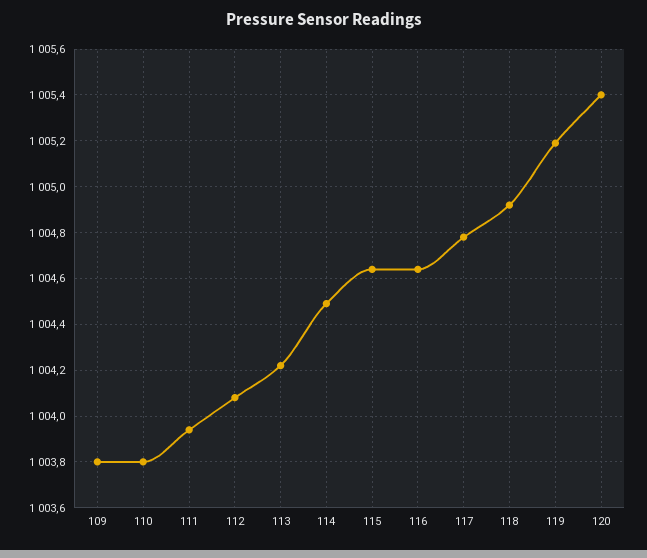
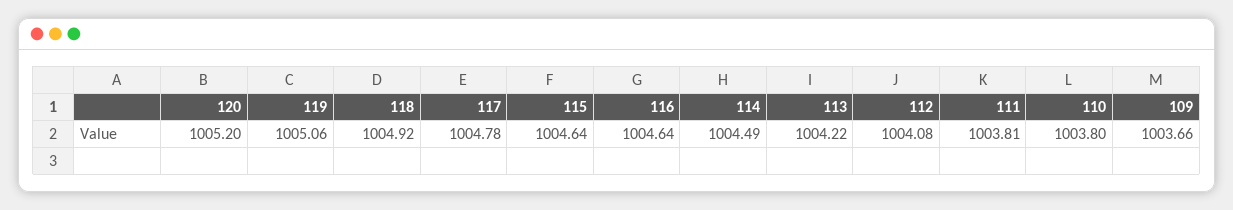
  {
-   "109": 1003.8,
+   "109": 1003.66,
    "110": 1003.8,
-   "111": 1003.95,
+   "111": 1003.81,
    "112": 1004.08,
    "113": 1004.22,
    "114": 1004.49,
    "115": 1004.64,
    "116": 1004.64,
    "117": 1004.78,
    "118": 1004.92,
-   "119": 1005.2,
+   "119": 1005.06,
-   "120": 1005.4
+   "120": 1005.2
  }

